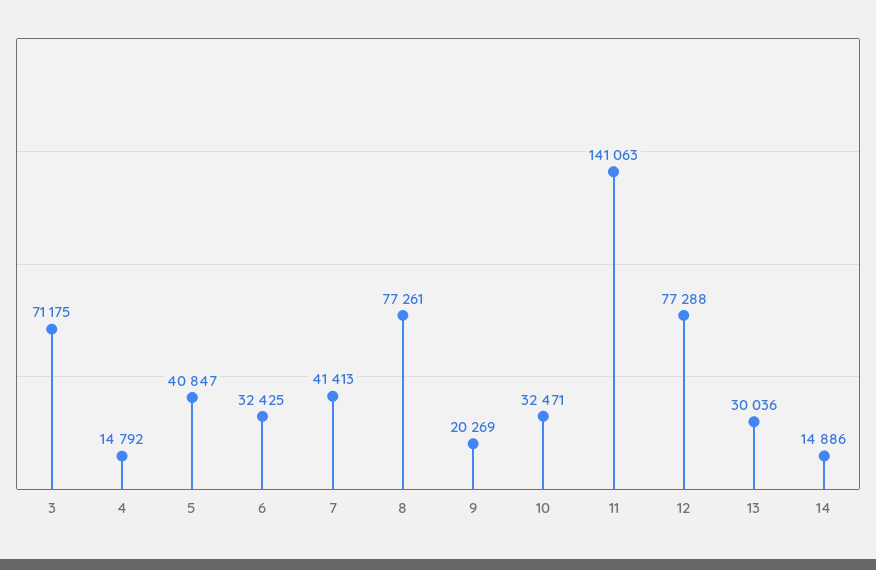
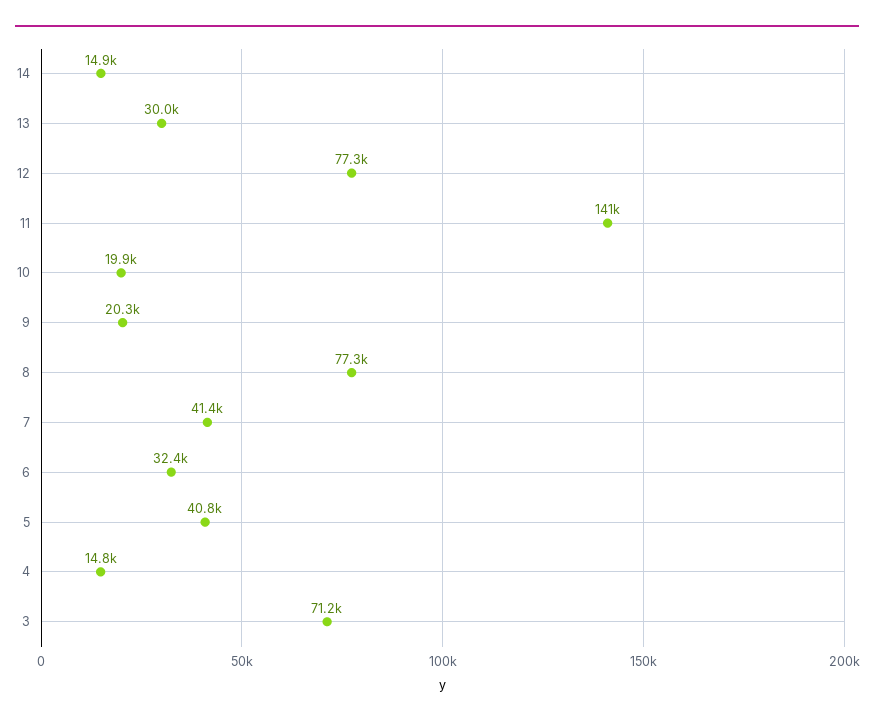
  {
    "3": 71175,
    "4": 14792,
    "5": 40847,
    "6": 32425,
    "7": 41413,
    "8": 77261,
    "9": 20269,
-   "10": 32471,
+   "10": 19900,
    "11": 141063,
    "12": 77288,
    "13": 30036,
    "14": 14886
  }

